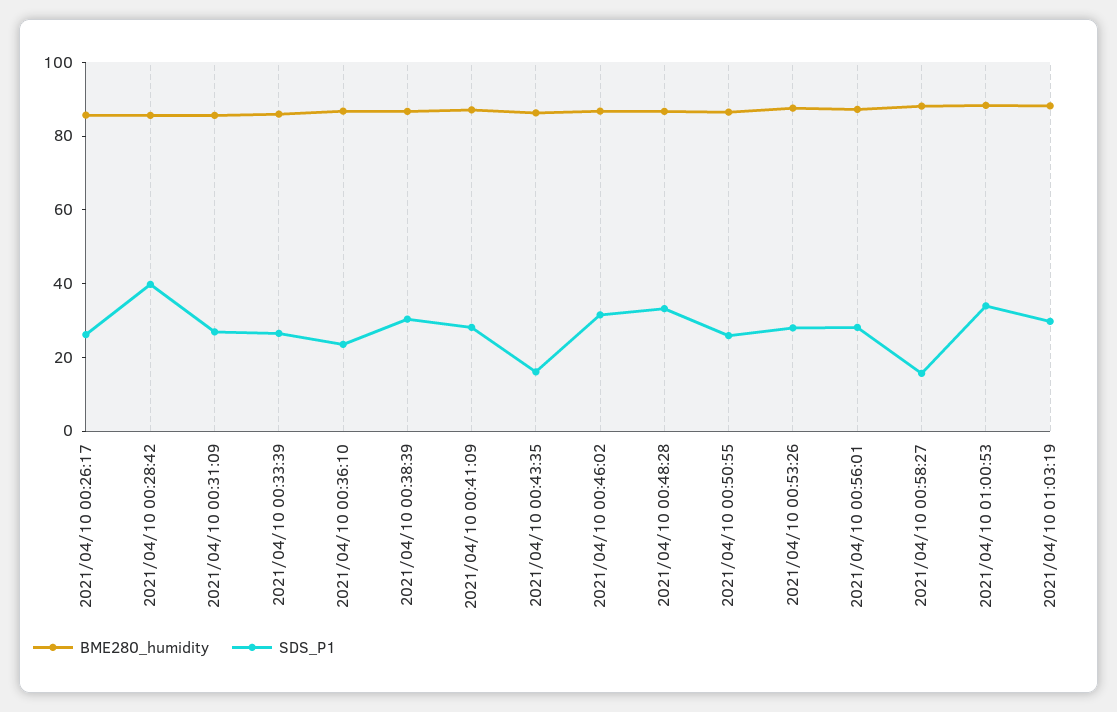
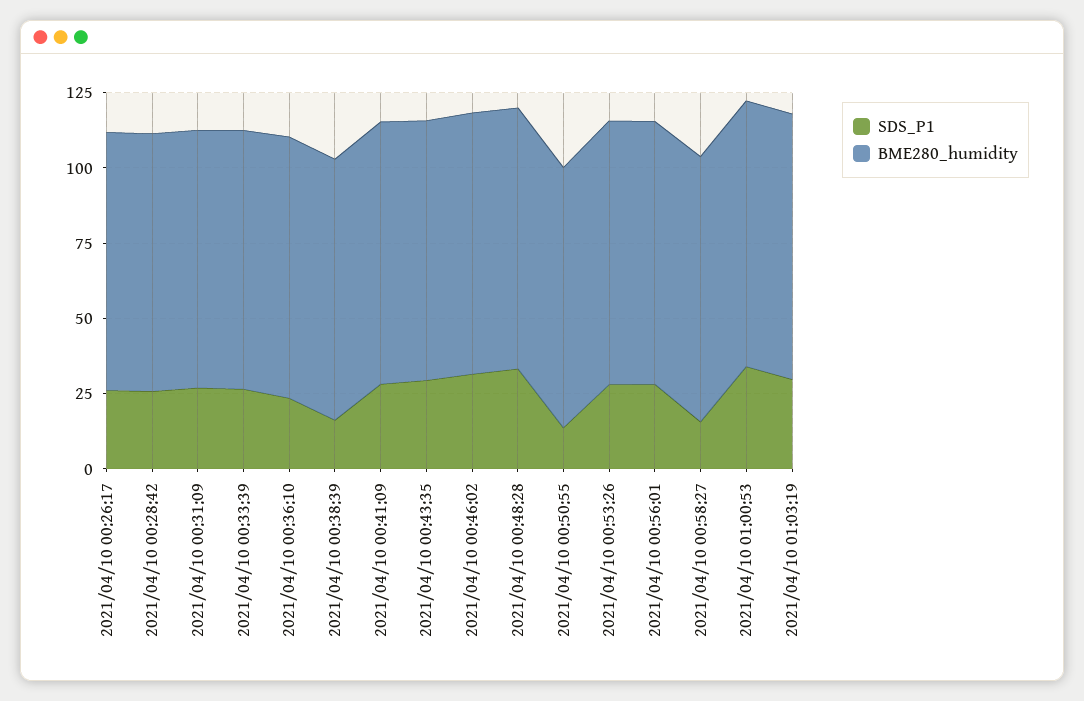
  {
    "BME280_humidity": {
      "2021/04/10 00:26:17": 85,
      "2021/04/10 00:28:42": 85,
      "2021/04/10 00:31:09": 85,
      "2021/04/10 00:33:39": 85,
      "2021/04/10 00:36:10": 85,
      "2021/04/10 00:38:39": 85,
      "2021/04/10 00:41:09": 85,
      "2021/04/10 00:43:35": 85,
      "2021/04/10 00:46:02": 85,
      "2021/04/10 00:48:28": 85,
      "2021/04/10 00:50:55": 85,
      "2021/04/10 00:53:26": 90,
      "2021/04/10 00:56:01": 85,
      "2021/04/10 00:58:27": 90,
      "2021/04/10 01:00:53": 90,
      "2021/04/10 01:03:19": 90
    },
    "SDS_P1": {
      "2021/04/10 00:26:17": 25,
-     "2021/04/10 00:28:42": 40,
+     "2021/04/10 00:28:42": 25,
      "2021/04/10 00:31:09": 25,
      "2021/04/10 00:33:39": 25,
      "2021/04/10 00:36:10": 25,
-     "2021/04/10 00:38:39": 30,
+     "2021/04/10 00:38:39": 15,
      "2021/04/10 00:41:09": 30,
-     "2021/04/10 00:43:35": 15,
+     "2021/04/10 00:43:35": 30,
      "2021/04/10 00:46:02": 30,
      "2021/04/10 00:48:28": 35,
-     "2021/04/10 00:50:55": 25,
+     "2021/04/10 00:50:55": 15,
      "2021/04/10 00:53:26": 30,
      "2021/04/10 00:56:01": 30,
      "2021/04/10 00:58:27": 15,
      "2021/04/10 01:00:53": 35,
      "2021/04/10 01:03:19": 30
    }
  }

